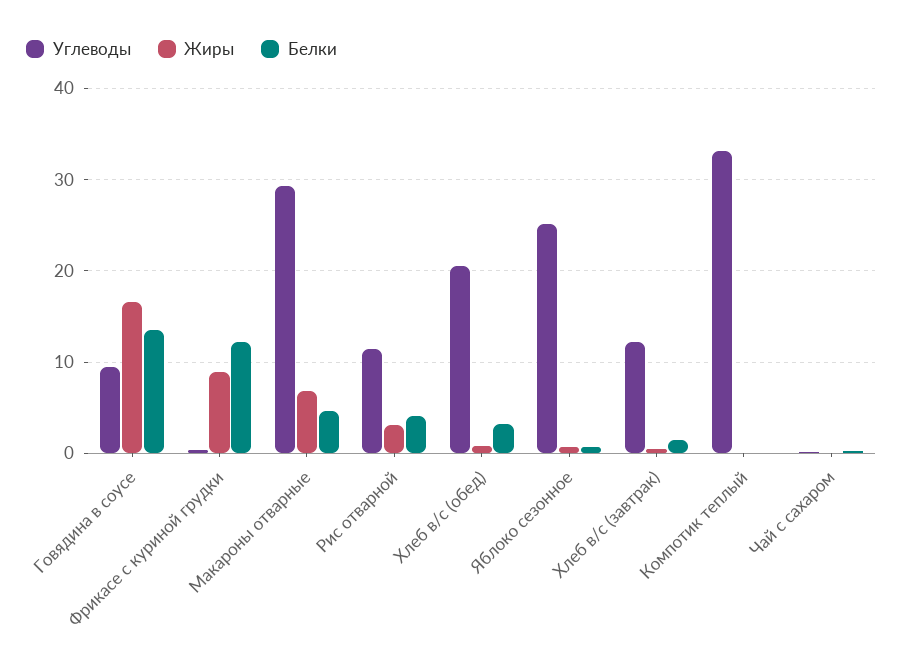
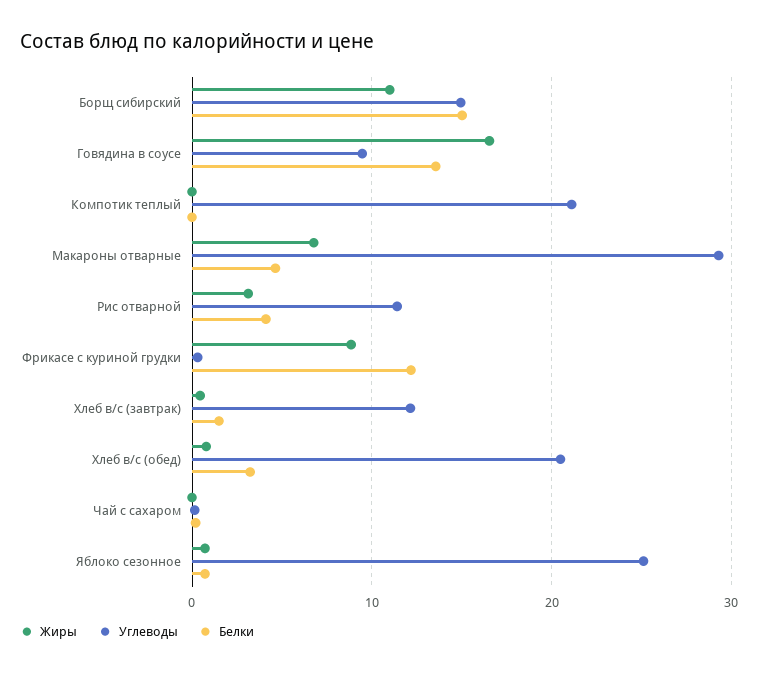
  {
    "Углеводы": {
      "Говядина в соусе": 9,
      "Фрикасе с куриной грудки": 0,
      "Макароны отварные": 29,
      "Рис отварной": 11,
      "Хлеб в/с (обед)": 21,
      "Яблоко сезонное": 25,
      "Хлеб в/с (завтрак)": 12,
-     "Компотик теплый": 33,
+     "Компотик теплый": 21,
-     "Чай с сахаром": 0
+     "Чай с сахаром": 0,
+     "Борщ сибирский": 15
    },
    "Жиры": {
      "Говядина в соусе": 17,
      "Фрикасе с куриной грудки": 9,
      "Макароны отварные": 7,
      "Рис отварной": 3,
      "Хлеб в/с (обед)": 1,
      "Яблоко сезонное": 1,
      "Хлеб в/с (завтрак)": 0,
      "Компотик теплый": 0,
-     "Чай с сахаром": 0
+     "Чай с сахаром": 0,
+     "Борщ сибирский": 11
    },
    "Белки": {
      "Говядина в соусе": 14,
      "Фрикасе с куриной грудки": 12,
      "Макароны отварные": 5,
      "Рис отварной": 4,
      "Хлеб в/с (обед)": 3,
      "Яблоко сезонное": 1,
      "Хлеб в/с (завтрак)": 2,
      "Компотик теплый": 0,
-     "Чай с сахаром": 0
+     "Чай с сахаром": 0,
+     "Борщ сибирский": 15
    }
  }

